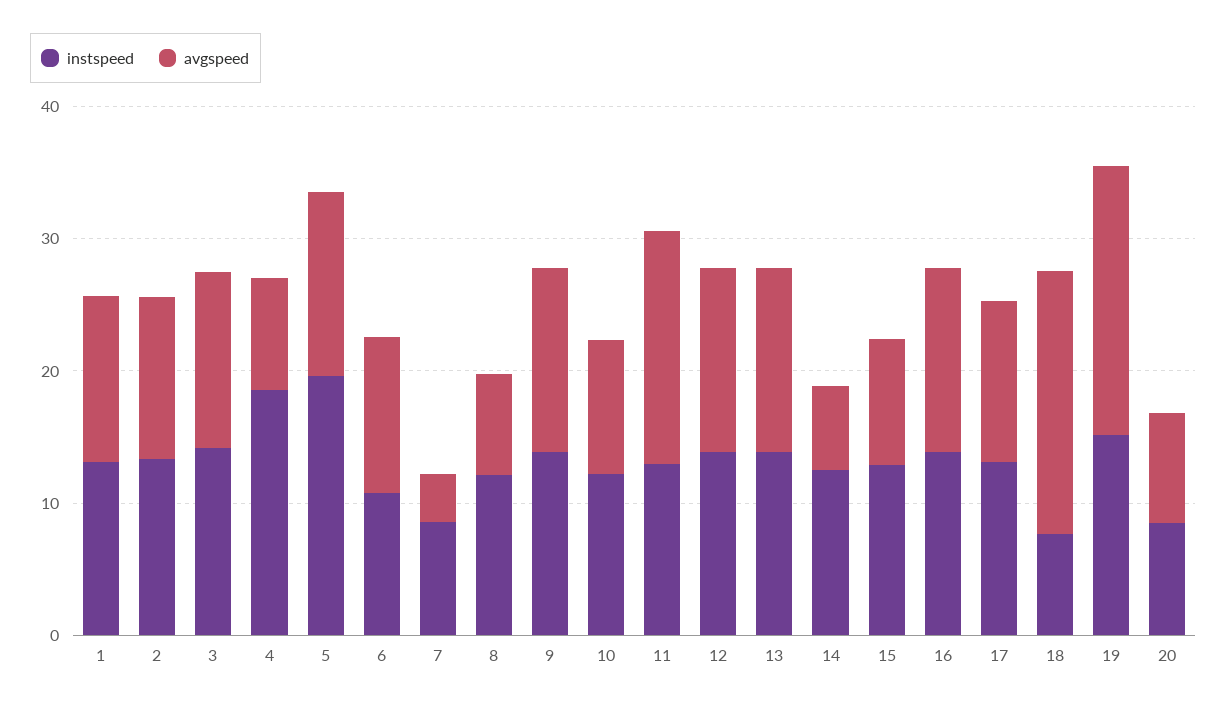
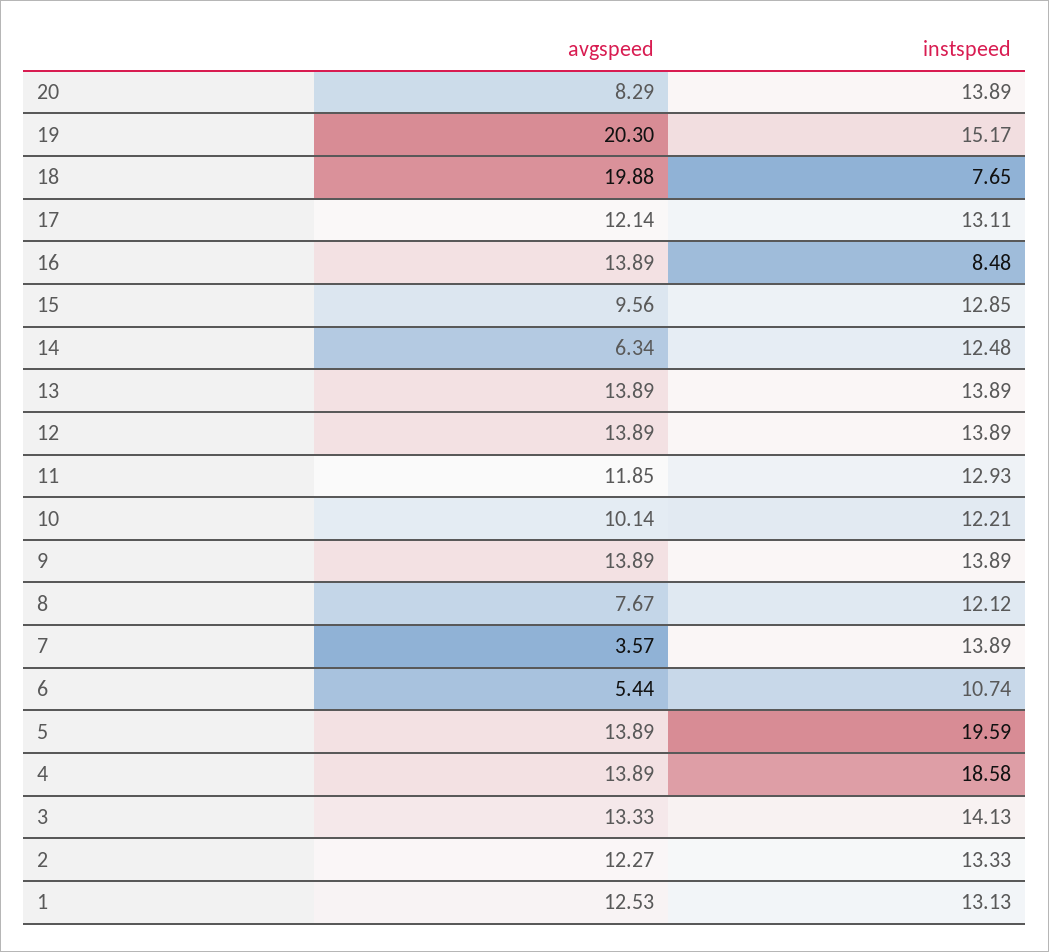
  {
    "instspeed": {
      "1": 13.13,
      "2": 13.33,
      "3": 14.13,
      "4": 18.58,
      "5": 19.59,
      "6": 10.74,
-     "7": 8,
+     "7": 13.89,
      "8": 12.12,
      "9": 13.89,
      "10": 12.21,
      "11": 12.93,
      "12": 13.89,
      "13": 13.89,
      "14": 12.48,
      "15": 12.85,
-     "16": 14,
+     "16": 8.48,
      "17": 13.11,
      "18": 7.65,
      "19": 15.17,
-     "20": 8
+     "20": 13.89
    },
    "avgspeed": {
      "1": 12.53,
      "2": 12.27,
      "3": 13.33,
-     "4": 8,
+     "4": 13.89,
      "5": 13.89,
-     "6": 12,
+     "6": 5.44,
      "7": 3.57,
      "8": 7.67,
      "9": 13.89,
      "10": 10.14,
-     "11": 18,
+     "11": 11.85,
      "12": 13.89,
      "13": 13.89,
      "14": 6.34,
      "15": 9.56,
      "16": 13.89,
      "17": 12.14,
      "18": 19.88,
      "19": 20.3,
      "20": 8.29
    }
  }

